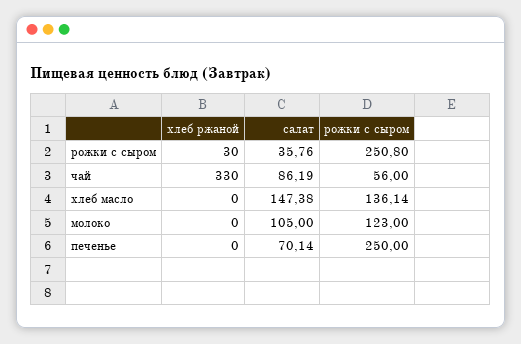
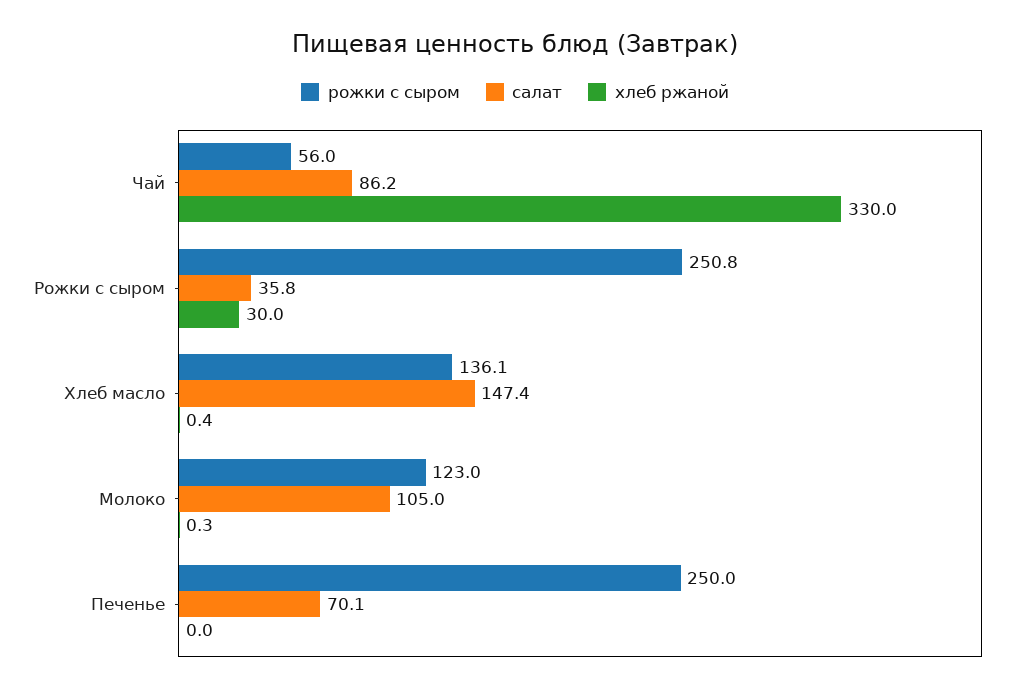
  {
    "хлеб ржаной": {
      "рожки с сыром": 30,
      "чай": 330,
-     "хлеб масло": 0,
+     "хлеб масло": 0.4,
-     "молоко": 0,
+     "молоко": 0.3,
      "печенье": 0
    },
    "салат": {
      "рожки с сыром": 35.76,
      "чай": 86.19,
      "хлеб масло": 147.38,
      "молоко": 105,
      "печенье": 70.14
    },
    "рожки с сыром": {
      "рожки с сыром": 250.8,
      "чай": 56,
      "хлеб масло": 136.14,
      "молоко": 123,
      "печенье": 250
    }
  }

